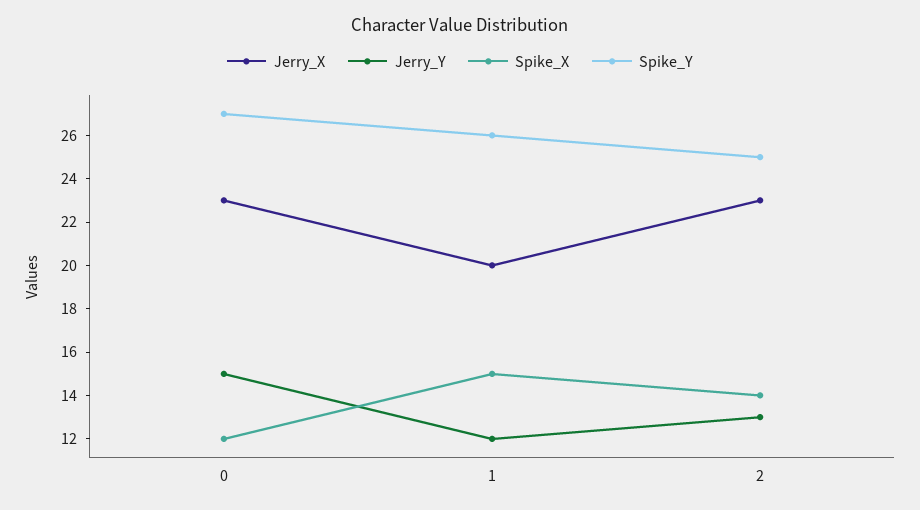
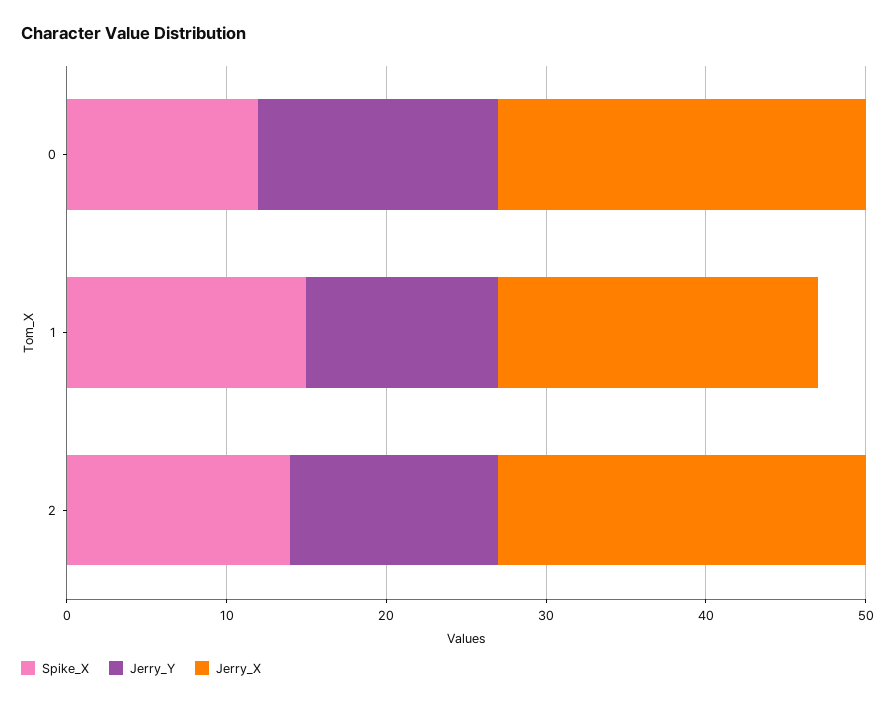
  {
    "Jerry_X": {
      "0": 23,
      "1": 20,
      "2": 23
    },
    "Jerry_Y": {
      "0": 15,
      "1": 12,
      "2": 13
    },
    "Spike_X": {
      "0": 12,
      "1": 15,
      "2": 14
-   },
+   }
-   "Spike_Y": {
-     "0": 27,
-     "1": 26,
-     "2": 25
-   }
  }

